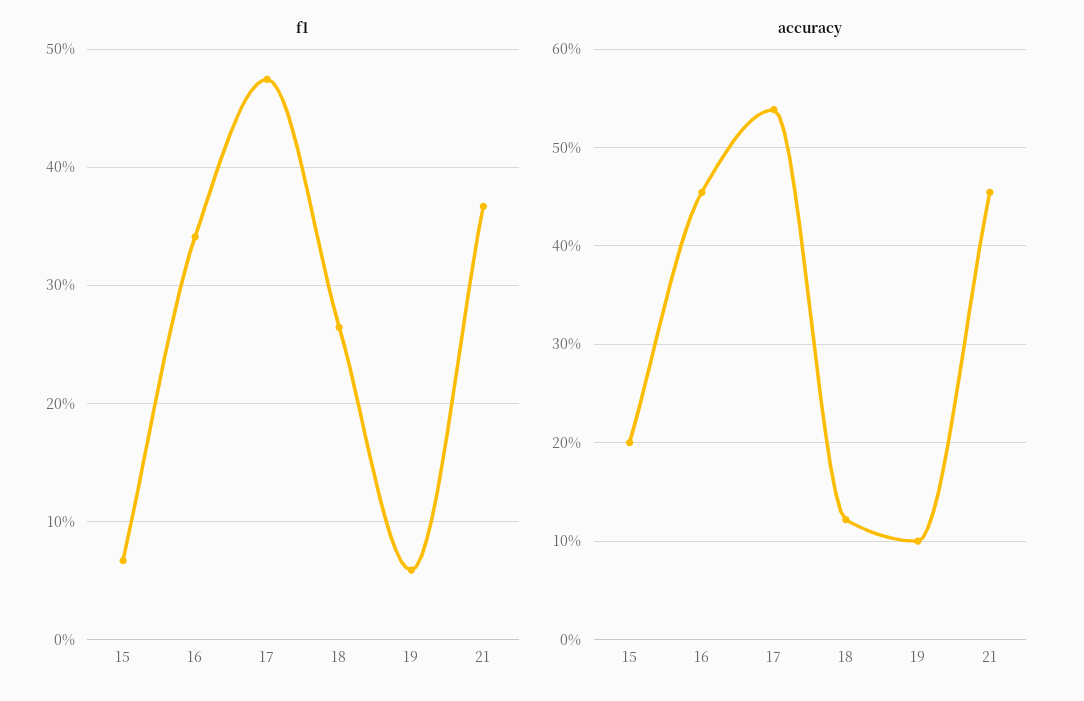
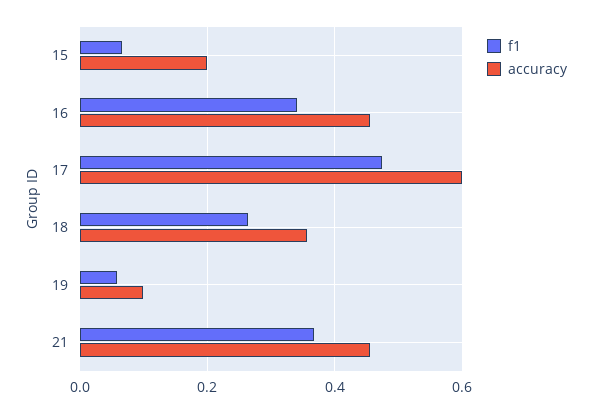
  {
    "f1": {
      "15": 0.07,
      "16": 0.34,
      "17": 0.47,
      "18": 0.26,
      "19": 0.06,
      "21": 0.37
    },
    "accuracy": {
      "15": 0.2,
      "16": 0.45,
-     "17": 0.54,
+     "17": 0.6,
-     "18": 0.12,
+     "18": 0.36,
      "19": 0.1,
      "21": 0.45
    }
  }

